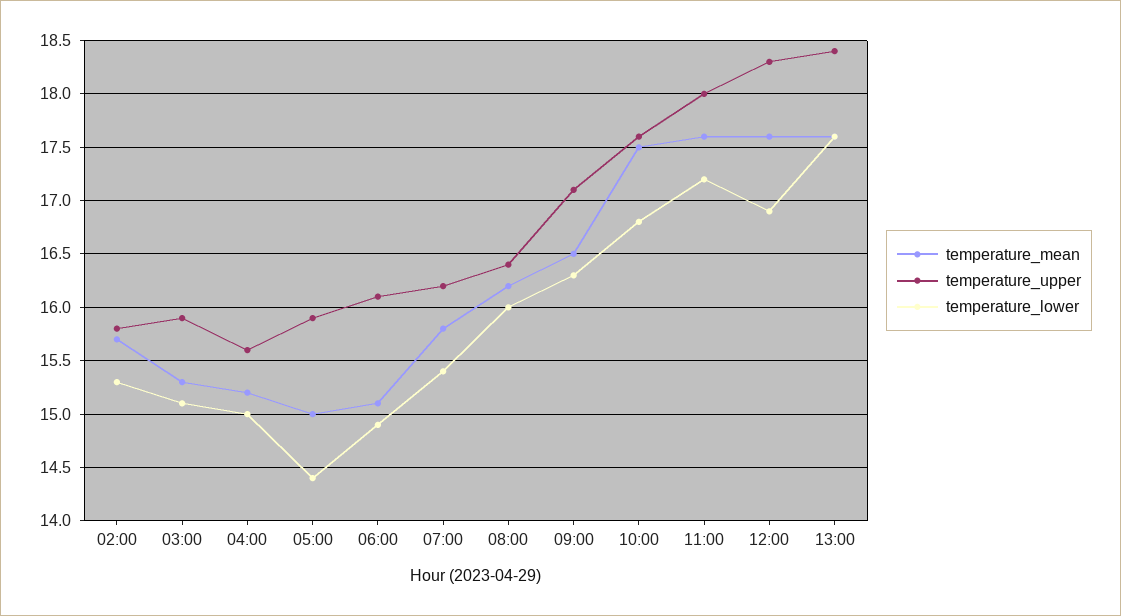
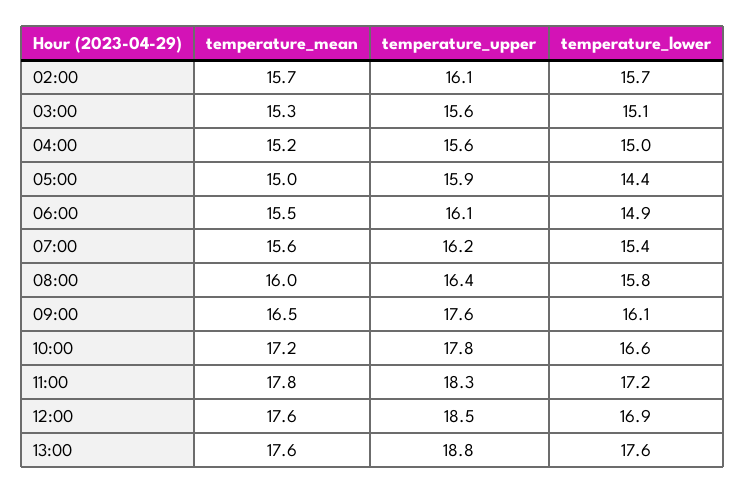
  {
    "temperature_mean": {
      "02:00": 15.7,
      "03:00": 15.3,
      "04:00": 15.2,
      "05:00": 15,
-     "06:00": 15.1,
+     "06:00": 15.5,
-     "07:00": 15.8,
+     "07:00": 15.6,
-     "08:00": 16.2,
+     "08:00": 16,
      "09:00": 16.5,
-     "10:00": 17.5,
+     "10:00": 17.2,
-     "11:00": 17.6,
+     "11:00": 17.8,
      "12:00": 17.6,
      "13:00": 17.6
    },
    "temperature_upper": {
-     "02:00": 15.8,
+     "02:00": 16.1,
-     "03:00": 15.9,
+     "03:00": 15.6,
      "04:00": 15.6,
      "05:00": 15.9,
      "06:00": 16.1,
      "07:00": 16.2,
      "08:00": 16.4,
-     "09:00": 17.1,
+     "09:00": 17.6,
-     "10:00": 17.6,
+     "10:00": 17.8,
-     "11:00": 18,
+     "11:00": 18.3,
-     "12:00": 18.3,
+     "12:00": 18.5,
-     "13:00": 18.4
+     "13:00": 18.8
    },
    "temperature_lower": {
-     "02:00": 15.3,
+     "02:00": 15.7,
      "03:00": 15.1,
      "04:00": 15,
      "05:00": 14.4,
      "06:00": 14.9,
      "07:00": 15.4,
-     "08:00": 16,
+     "08:00": 15.8,
-     "09:00": 16.3,
+     "09:00": 16.1,
-     "10:00": 16.8,
+     "10:00": 16.6,
      "11:00": 17.2,
      "12:00": 16.9,
      "13:00": 17.6
    }
  }

